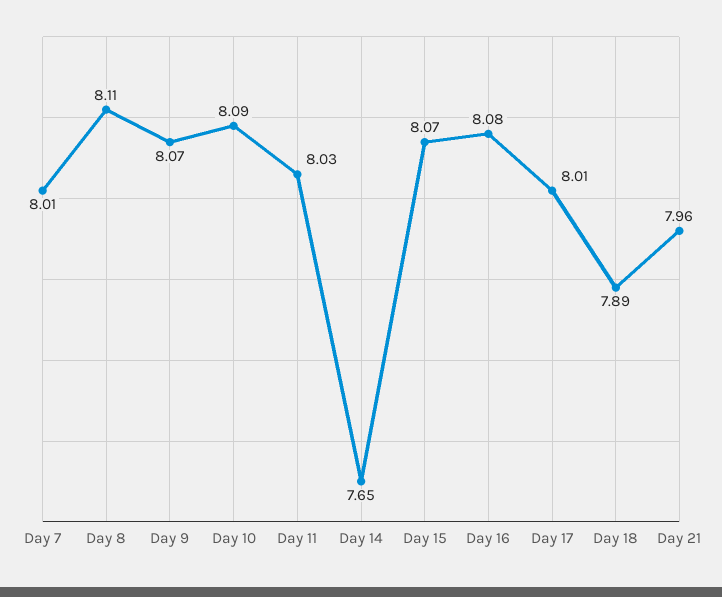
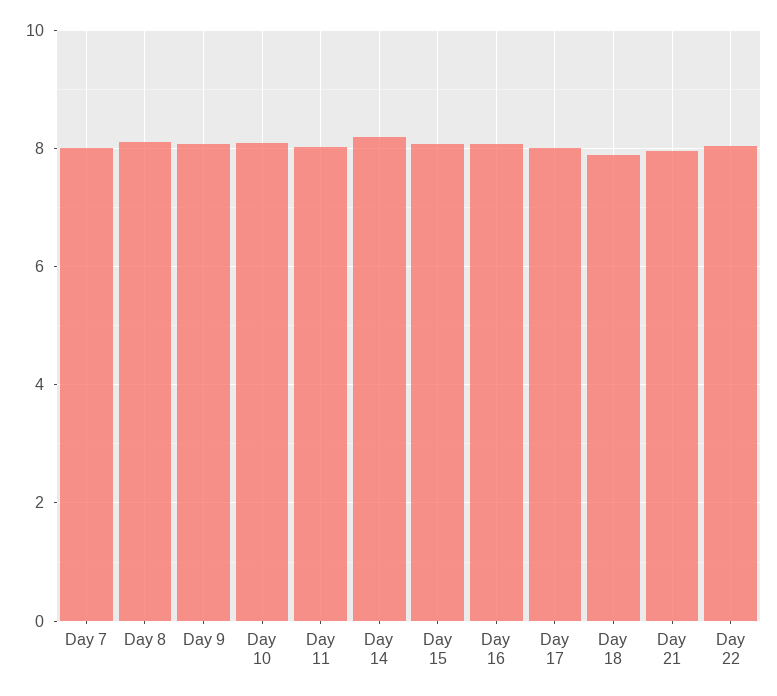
  {
    "Day 7": 8.01,
    "Day 8": 8.11,
    "Day 9": 8.07,
    "Day 10": 8.09,
    "Day 11": 8.03,
-   "Day 14": 7.65,
+   "Day 14": 8.2,
    "Day 15": 8.07,
    "Day 16": 8.08,
    "Day 17": 8.01,
    "Day 18": 7.89,
-   "Day 21": 7.96
+   "Day 21": 7.96,
+   "Day 22": 8
  }

